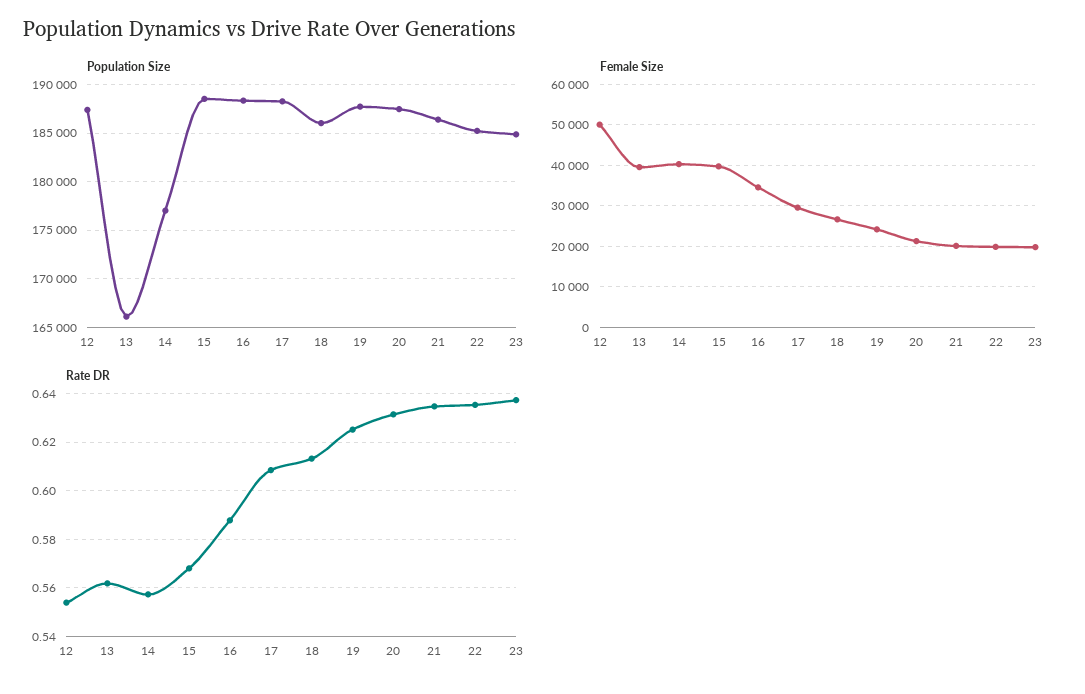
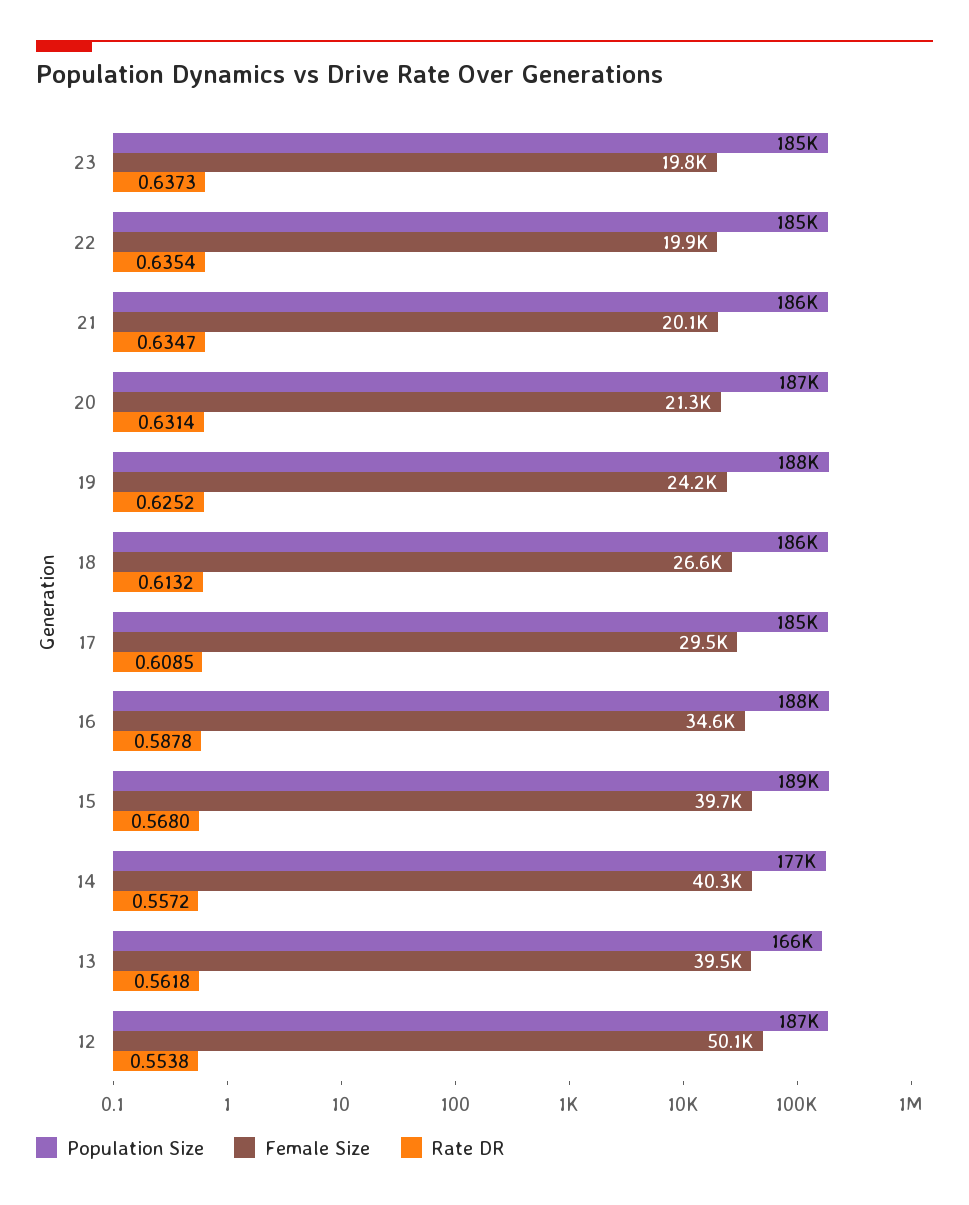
  {
    "Population Size": {
      "12": 187000,
      "13": 166000,
      "14": 177000,
      "15": 189000,
      "16": 188000,
-     "17": 188000,
+     "17": 185000,
      "18": 186000,
      "19": 188000,
      "20": 187000,
      "21": 186000,
      "22": 185000,
      "23": 185000
    },
    "Female Size": {
      "12": 50100,
      "13": 39500,
      "14": 40300,
      "15": 39700,
      "16": 34600,
      "17": 29500,
      "18": 26600,
      "19": 24200,
      "20": 21300,
      "21": 20100,
      "22": 19900,
      "23": 19800
    },
    "Rate DR": {
      "12": 0.5538,
      "13": 0.5618,
      "14": 0.5572,
      "15": 0.568,
      "16": 0.5878,
      "17": 0.6085,
      "18": 0.6132,
      "19": 0.6252,
      "20": 0.6314,
      "21": 0.6347,
      "22": 0.6354,
      "23": 0.6373
    }
  }

